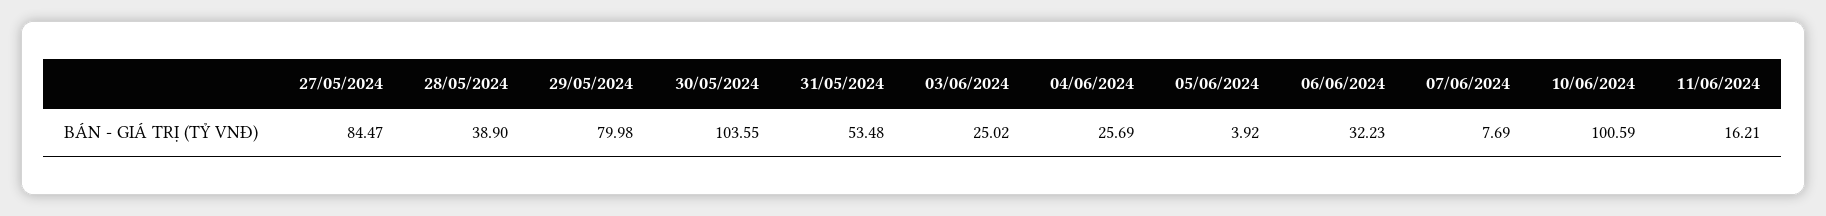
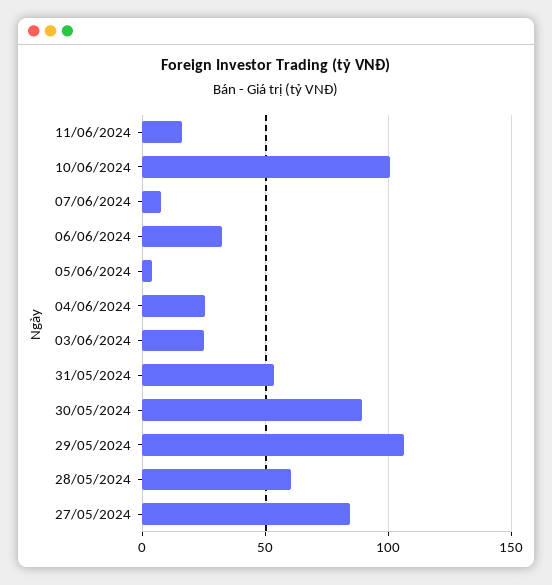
  {
    "27/05/2024": 84.47,
-   "28/05/2024": 38.9,
+   "28/05/2024": 60,
-   "29/05/2024": 79.98,
+   "29/05/2024": 105,
-   "30/05/2024": 103.55,
+   "30/05/2024": 90,
    "31/05/2024": 53.48,
    "03/06/2024": 25.02,
    "04/06/2024": 25.69,
    "05/06/2024": 3.92,
    "06/06/2024": 32.23,
    "07/06/2024": 7.69,
    "10/06/2024": 100.59,
    "11/06/2024": 16.21
  }

